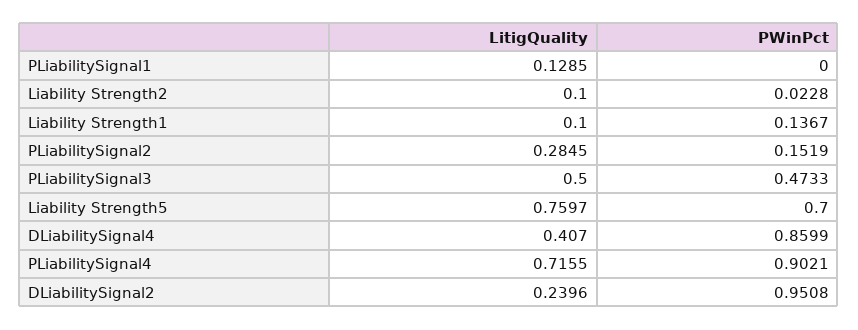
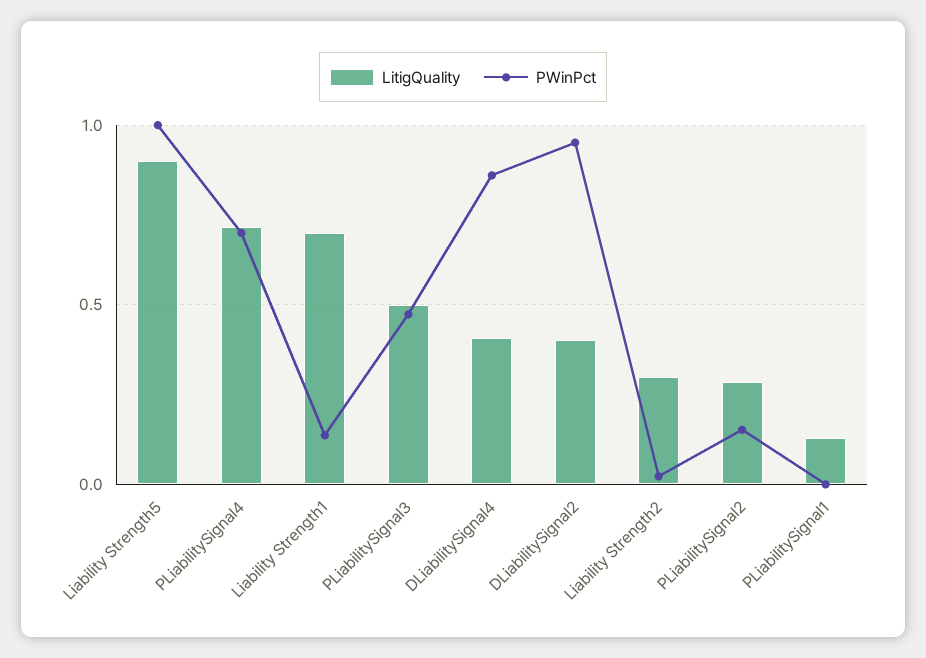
  {
    "LitigQuality": {
      "PLiabilitySignal1": 0.1285,
-     "Liability Strength2": 0.1,
+     "Liability Strength2": 0.3,
-     "Liability Strength1": 0.1,
+     "Liability Strength1": 0.7,
      "PLiabilitySignal2": 0.2845,
      "PLiabilitySignal3": 0.5,
-     "Liability Strength5": 0.7597,
+     "Liability Strength5": 0.9,
      "DLiabilitySignal4": 0.407,
      "PLiabilitySignal4": 0.7155,
-     "DLiabilitySignal2": 0.2396
+     "DLiabilitySignal2": 0.4
    },
    "PWinPct": {
      "PLiabilitySignal1": 0,
      "Liability Strength2": 0.0228,
      "Liability Strength1": 0.1367,
      "PLiabilitySignal2": 0.1519,
      "PLiabilitySignal3": 0.4733,
-     "Liability Strength5": 0.7,
+     "Liability Strength5": 1,
      "DLiabilitySignal4": 0.8599,
-     "PLiabilitySignal4": 0.9021,
+     "PLiabilitySignal4": 0.7,
      "DLiabilitySignal2": 0.9508
    }
  }

